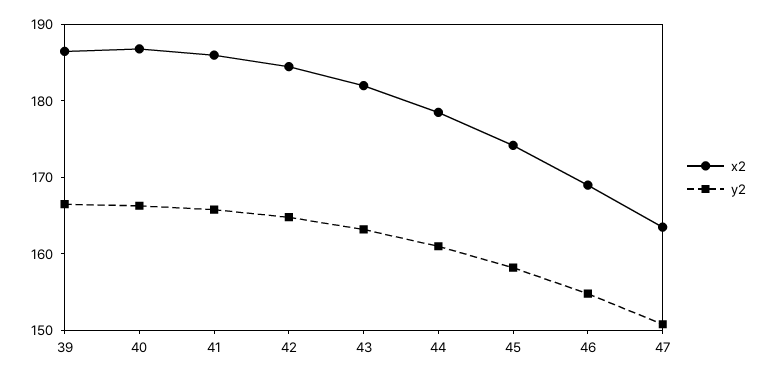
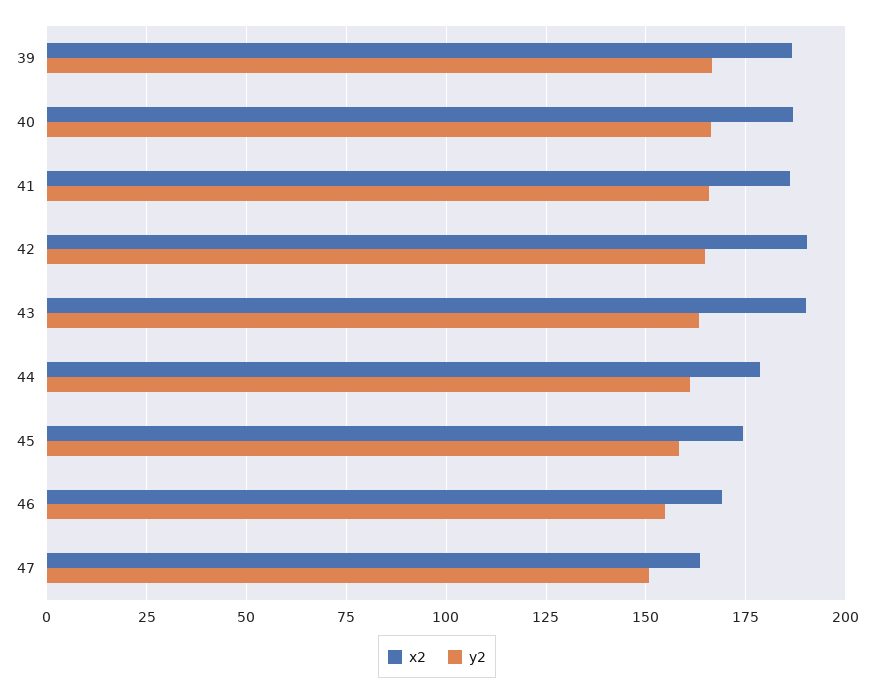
  {
    "x2": {
      "39": 186,
      "40": 186,
      "41": 186,
-     "42": 184,
+     "42": 190,
-     "43": 182,
+     "43": 190,
      "44": 178,
      "45": 174,
      "46": 170,
      "47": 164
    },
    "y2": {
      "39": 166,
      "40": 166,
      "41": 166,
      "42": 164,
      "43": 164,
      "44": 162,
      "45": 158,
      "46": 154,
      "47": 150
    }
  }

